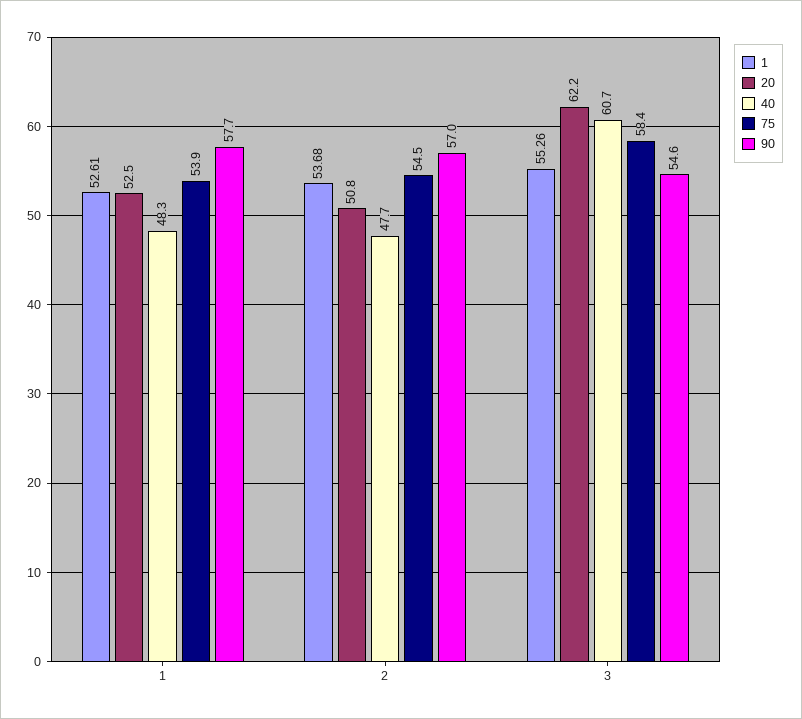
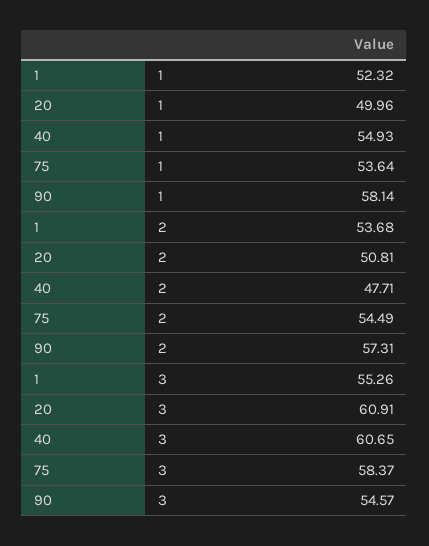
  {
    "1": {
-     "1": 52.61,
+     "1": 52.32,
      "2": 53.68,
      "3": 55.26
    },
    "20": {
-     "1": 52.5,
+     "1": 49.96,
      "2": 50.81,
-     "3": 62.2
+     "3": 60.91
    },
    "40": {
-     "1": 48.3,
+     "1": 54.93,
      "2": 47.71,
      "3": 60.65
    },
    "75": {
-     "1": 53.9,
+     "1": 53.64,
      "2": 54.49,
      "3": 58.37
    },
    "90": {
-     "1": 57.7,
+     "1": 58.14,
-     "2": 57,
+     "2": 57.31,
      "3": 54.57
    }
  }

